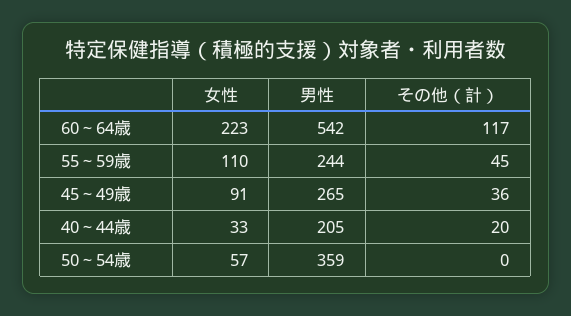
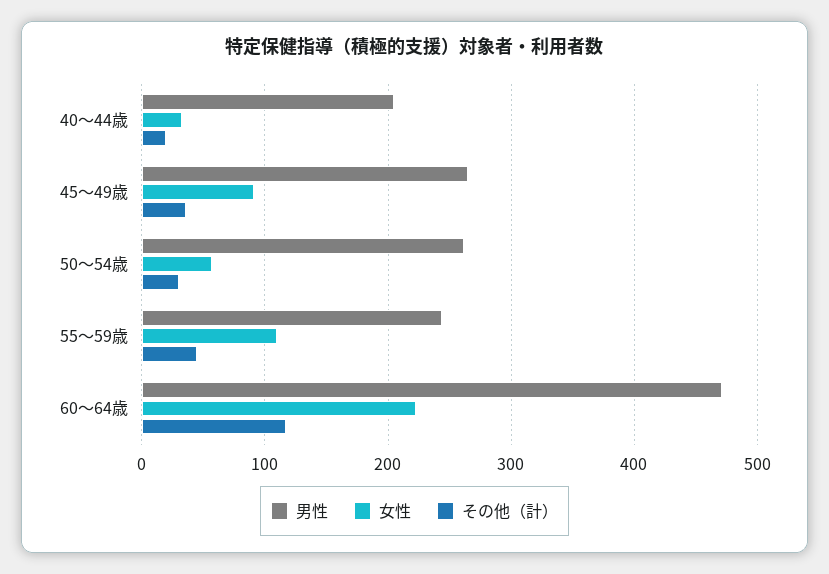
  {
    "女性": {
      "60～64歳": 223,
      "55～59歳": 110,
      "45～49歳": 91,
      "40～44歳": 33,
      "50～54歳": 57
    },
    "男性": {
-     "60～64歳": 542,
+     "60～64歳": 470,
      "55～59歳": 244,
      "45～49歳": 265,
      "40～44歳": 205,
-     "50～54歳": 359
+     "50～54歳": 260
    },
    "その他（計）": {
      "60～64歳": 117,
      "55～59歳": 45,
      "45～49歳": 36,
      "40～44歳": 20,
-     "50～54歳": 0
+     "50～54歳": 30
    }
  }

